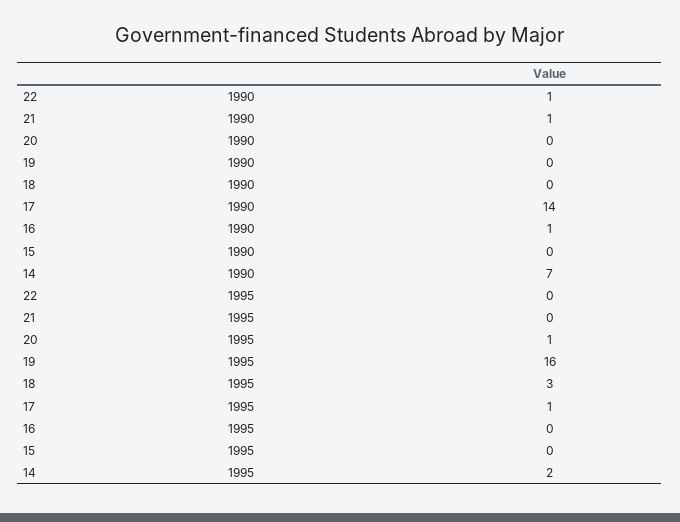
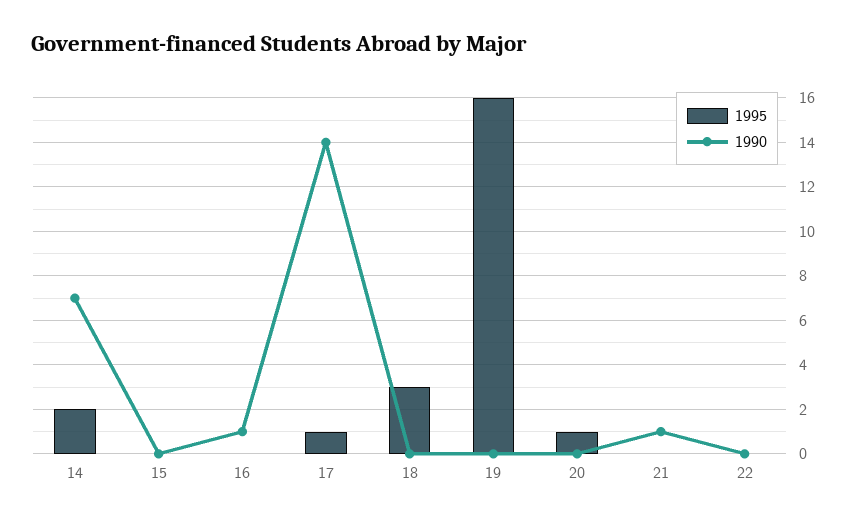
  {
    "1990": {
-     "22": 1,
+     "22": 0,
      "21": 1,
      "20": 0,
      "19": 0,
      "18": 0,
      "17": 14,
      "16": 1,
      "15": 0,
      "14": 7
    },
    "1995": {
      "22": 0,
      "21": 0,
      "20": 1,
      "19": 16,
      "18": 3,
      "17": 1,
      "16": 0,
      "15": 0,
      "14": 2
    }
  }

